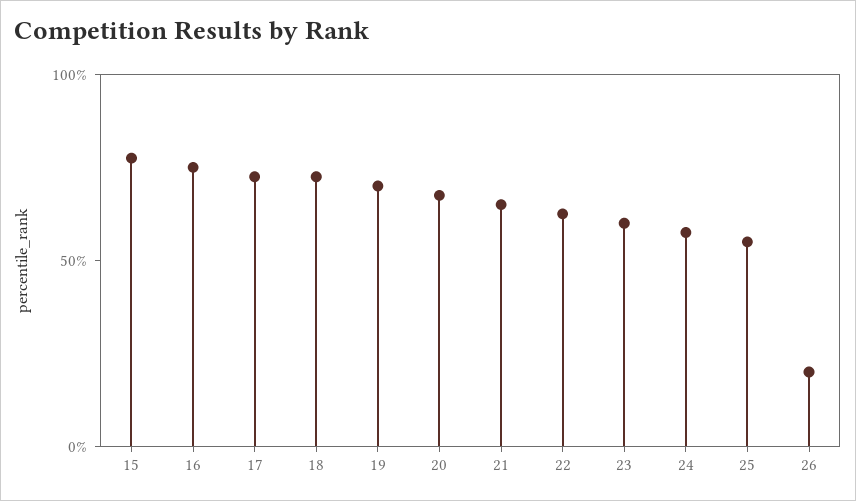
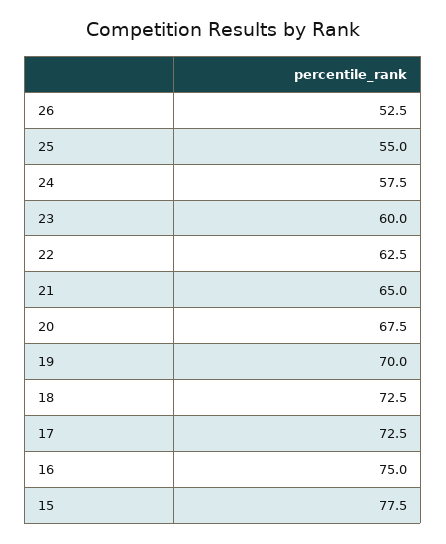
  {
    "15": 77.5,
    "16": 75,
    "17": 72.5,
    "18": 72.5,
    "19": 70,
    "20": 67.5,
    "21": 65,
    "22": 62.5,
    "23": 60,
    "24": 57.5,
    "25": 55,
-   "26": 20
+   "26": 52.5
  }

